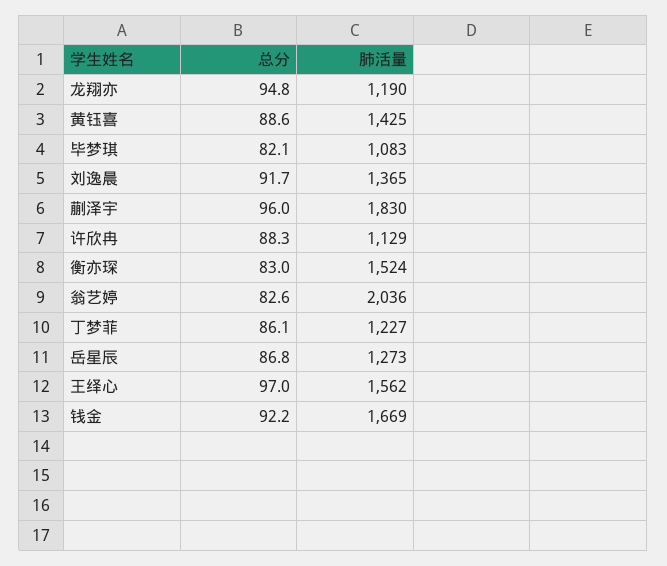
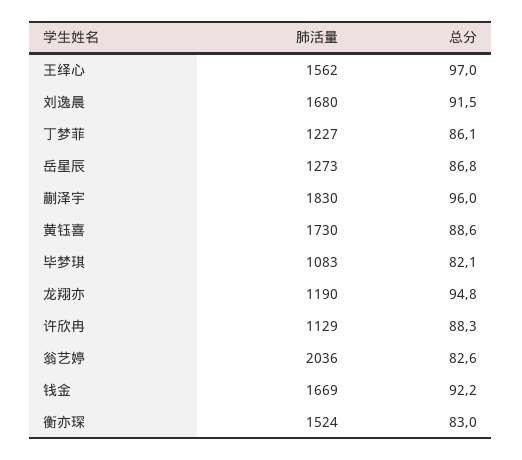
  {
    "总分": {
      "龙翔亦": 94.8,
      "黄钰喜": 88.6,
      "毕梦琪": 82.1,
-     "刘逸晨": 91.7,
+     "刘逸晨": 91.5,
      "蒯泽宇": 96,
      "许欣冉": 88.3,
      "衡亦琛": 83,
      "翁艺婷": 82.6,
      "丁梦菲": 86.1,
      "岳星辰": 86.8,
      "王绎心": 97,
      "钱金": 92.2
    },
    "肺活量": {
      "龙翔亦": 1190,
-     "黄钰喜": 1425,
+     "黄钰喜": 1730,
      "毕梦琪": 1083,
-     "刘逸晨": 1365,
+     "刘逸晨": 1680,
      "蒯泽宇": 1830,
      "许欣冉": 1129,
      "衡亦琛": 1524,
      "翁艺婷": 2036,
      "丁梦菲": 1227,
      "岳星辰": 1273,
      "王绎心": 1562,
      "钱金": 1669
    }
  }

